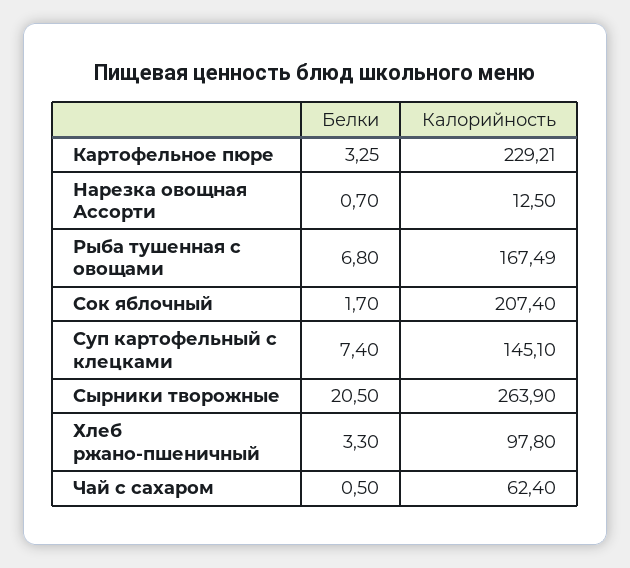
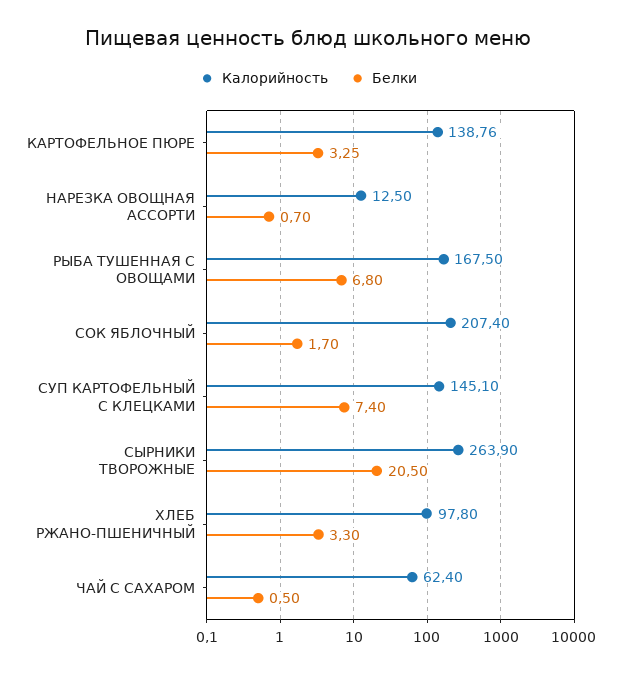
  {
    "Белки": {
      "Картофельное пюре": 3.25,
      "Нарезка овощная Ассорти": 0.7,
      "Рыба тушенная с овощами": 6.8,
      "Сок яблочный": 1.7,
      "Суп картофельный с клецками": 7.4,
      "Сырники творожные": 20.5,
      "Хлеб ржано-пшеничный": 3.3,
      "Чай с сахаром": 0.5
    },
    "Калорийность": {
-     "Картофельное пюре": 229.21,
+     "Картофельное пюре": 138.76,
      "Нарезка овощная Ассорти": 12.5,
-     "Рыба тушенная с овощами": 167.49,
+     "Рыба тушенная с овощами": 167.5,
      "Сок яблочный": 207.4,
      "Суп картофельный с клецками": 145.1,
      "Сырники творожные": 263.9,
      "Хлеб ржано-пшеничный": 97.8,
      "Чай с сахаром": 62.4
    }
  }

